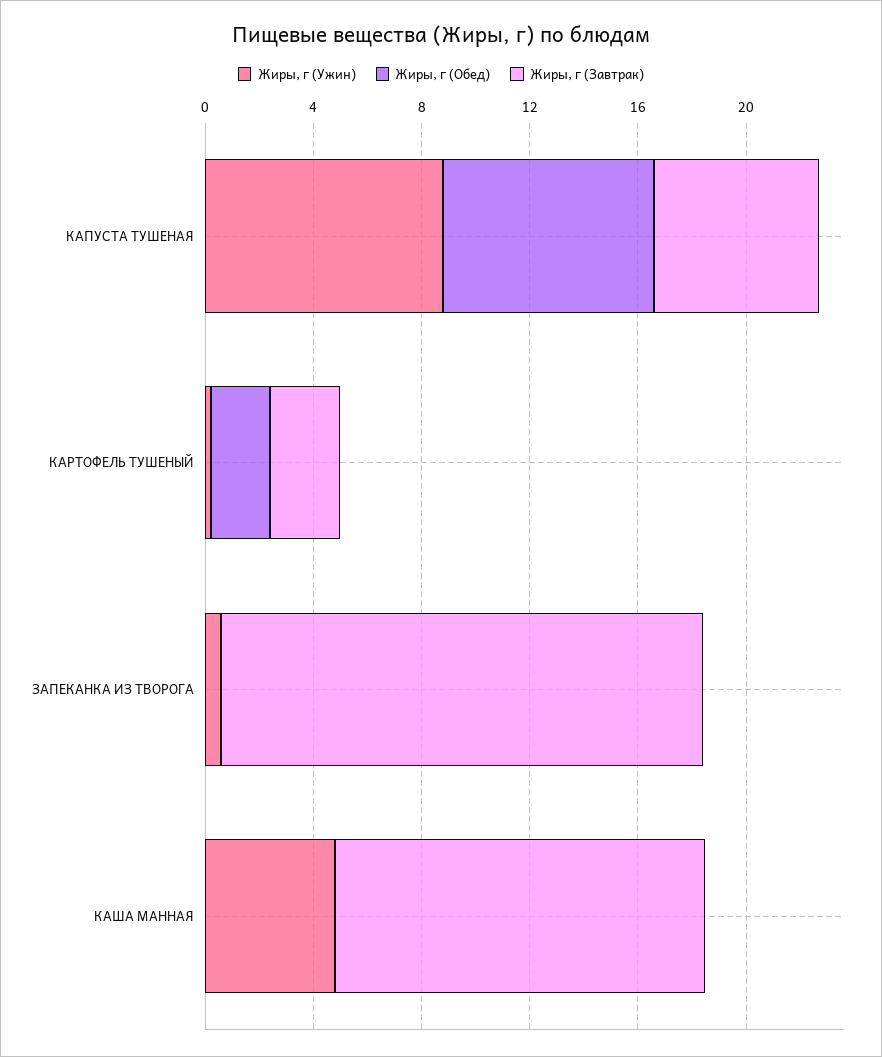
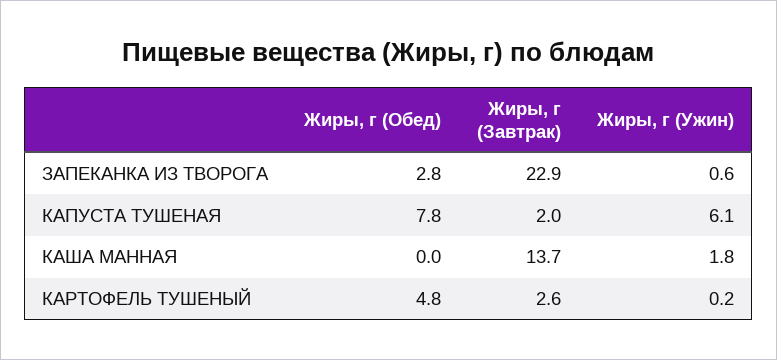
  {
    "Жиры, г (Ужин)": {
-     "КАПУСТА ТУШЕНАЯ": 9,
+     "КАПУСТА ТУШЕНАЯ": 6.1,
      "КАРТОФЕЛЬ ТУШЕНЫЙ": 0.2,
      "ЗАПЕКАНКА ИЗ ТВОРОГА": 0.6,
-     "КАША МАННАЯ": 5
+     "КАША МАННАЯ": 1.8
    },
    "Жиры, г (Обед)": {
      "КАПУСТА ТУШЕНАЯ": 7.8,
-     "КАРТОФЕЛЬ ТУШЕНЫЙ": 2,
+     "КАРТОФЕЛЬ ТУШЕНЫЙ": 4.8,
-     "ЗАПЕКАНКА ИЗ ТВОРОГА": 0,
+     "ЗАПЕКАНКА ИЗ ТВОРОГА": 2.8,
      "КАША МАННАЯ": 0
    },
    "Жиры, г (Завтрак)": {
-     "КАПУСТА ТУШЕНАЯ": 6,
+     "КАПУСТА ТУШЕНАЯ": 2,
      "КАРТОФЕЛЬ ТУШЕНЫЙ": 2.6,
-     "ЗАПЕКАНКА ИЗ ТВОРОГА": 18,
+     "ЗАПЕКАНКА ИЗ ТВОРОГА": 22.9,
      "КАША МАННАЯ": 13.7
    }
  }

